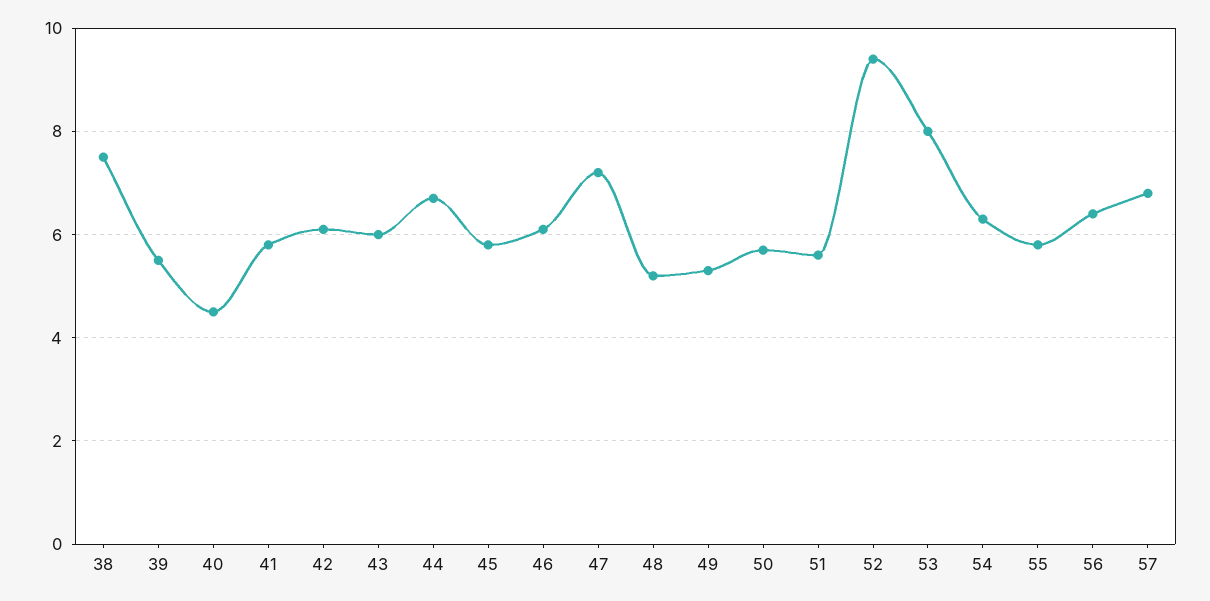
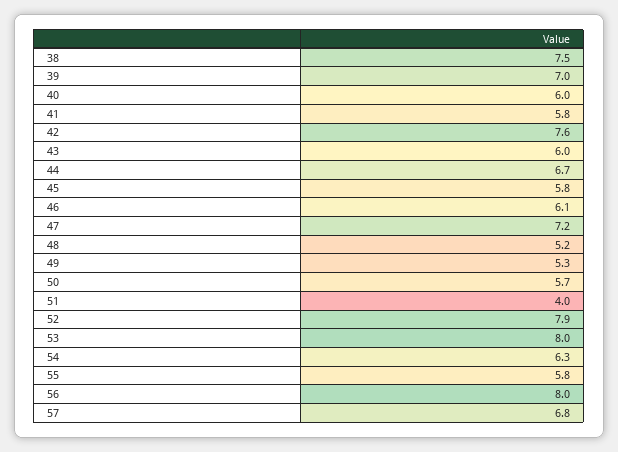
  {
    "38": 7.5,
-   "39": 5.5,
+   "39": 7,
-   "40": 4.5,
+   "40": 6,
    "41": 5.8,
-   "42": 6,
+   "42": 7.6,
    "43": 6,
    "44": 6.7,
    "45": 5.8,
    "46": 6.1,
    "47": 7.2,
    "48": 5.2,
    "49": 5.3,
    "50": 5.7,
-   "51": 5.5,
+   "51": 4,
-   "52": 9.5,
+   "52": 7.9,
    "53": 8,
    "54": 6.3,
    "55": 5.8,
-   "56": 6.5,
+   "56": 8,
    "57": 6.8
  }

